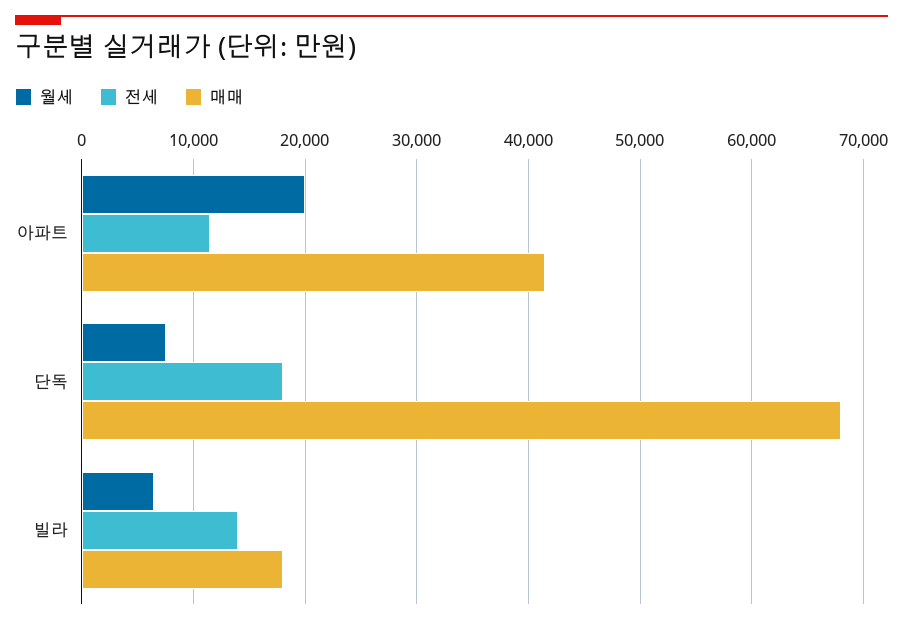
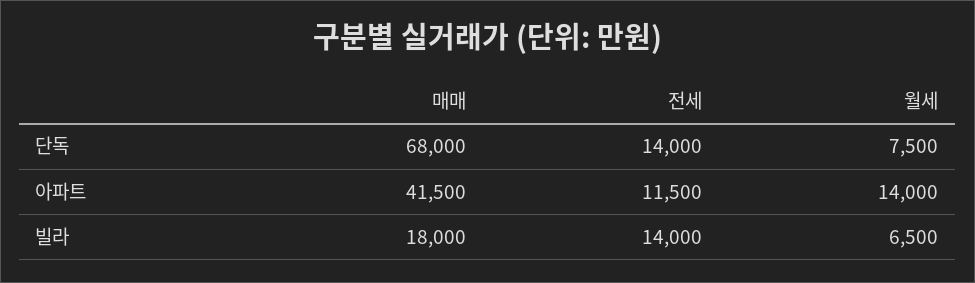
  {
    "월세": {
-     "아파트": 20000,
+     "아파트": 14000,
      "단독": 7500,
      "빌라": 6500
    },
    "전세": {
      "아파트": 11500,
-     "단독": 18000,
+     "단독": 14000,
      "빌라": 14000
    },
    "매매": {
      "아파트": 41500,
      "단독": 68000,
      "빌라": 18000
    }
  }

